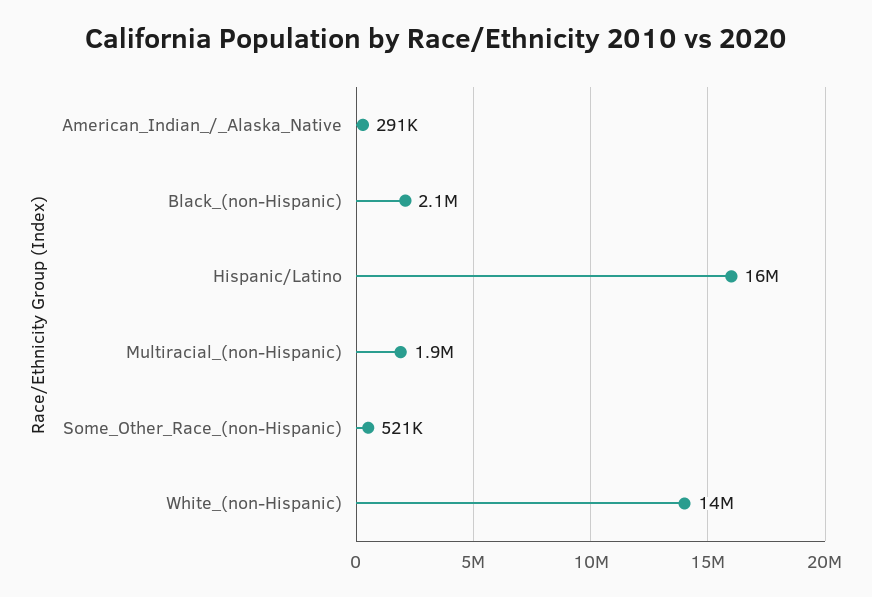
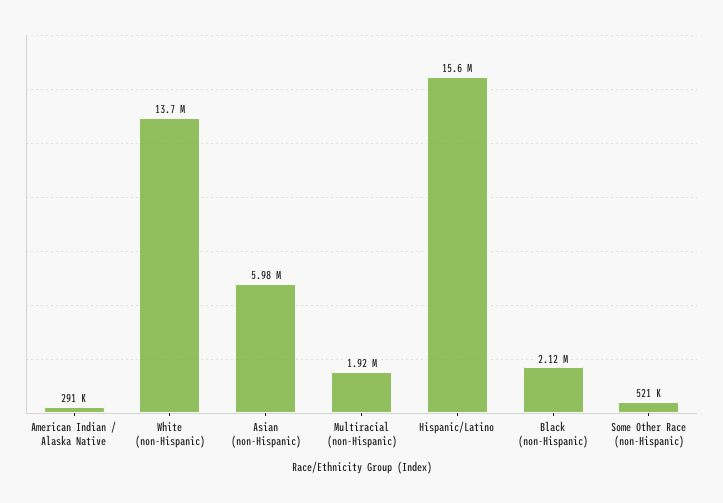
  {
    "American_Indian_/_Alaska_Native": 291000,
    "Black_(non-Hispanic)": 2120000,
    "Hispanic/Latino": 15600000,
    "Multiracial_(non-Hispanic)": 1920000,
    "Some_Other_Race_(non-Hispanic)": 521000,
-   "White_(non-Hispanic)": 13700000
+   "White_(non-Hispanic)": 13700000,
+   "Asian (non-Hispanic)": 5980000
  }

